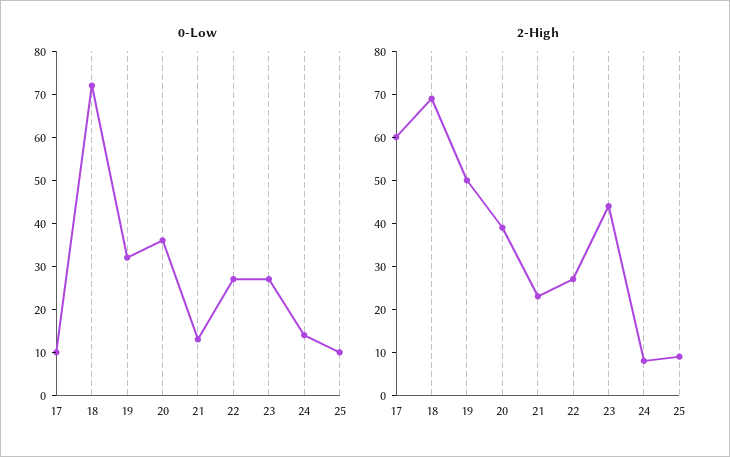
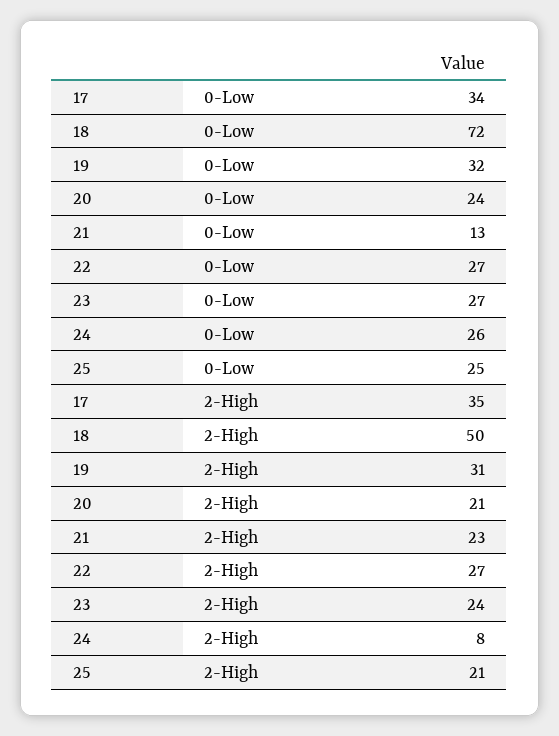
  {
    "0-Low": {
-     "17": 10,
+     "17": 34,
      "18": 72,
      "19": 32,
-     "20": 35,
+     "20": 24,
      "21": 13,
      "22": 27,
      "23": 27,
-     "24": 15,
+     "24": 26,
-     "25": 10
+     "25": 25
    },
    "2-High": {
-     "17": 60,
+     "17": 35,
-     "18": 70,
+     "18": 50,
-     "19": 50,
+     "19": 31,
-     "20": 40,
+     "20": 21,
      "21": 23,
      "22": 27,
-     "23": 45,
+     "23": 24,
      "24": 8,
-     "25": 10
+     "25": 21
    }
  }

